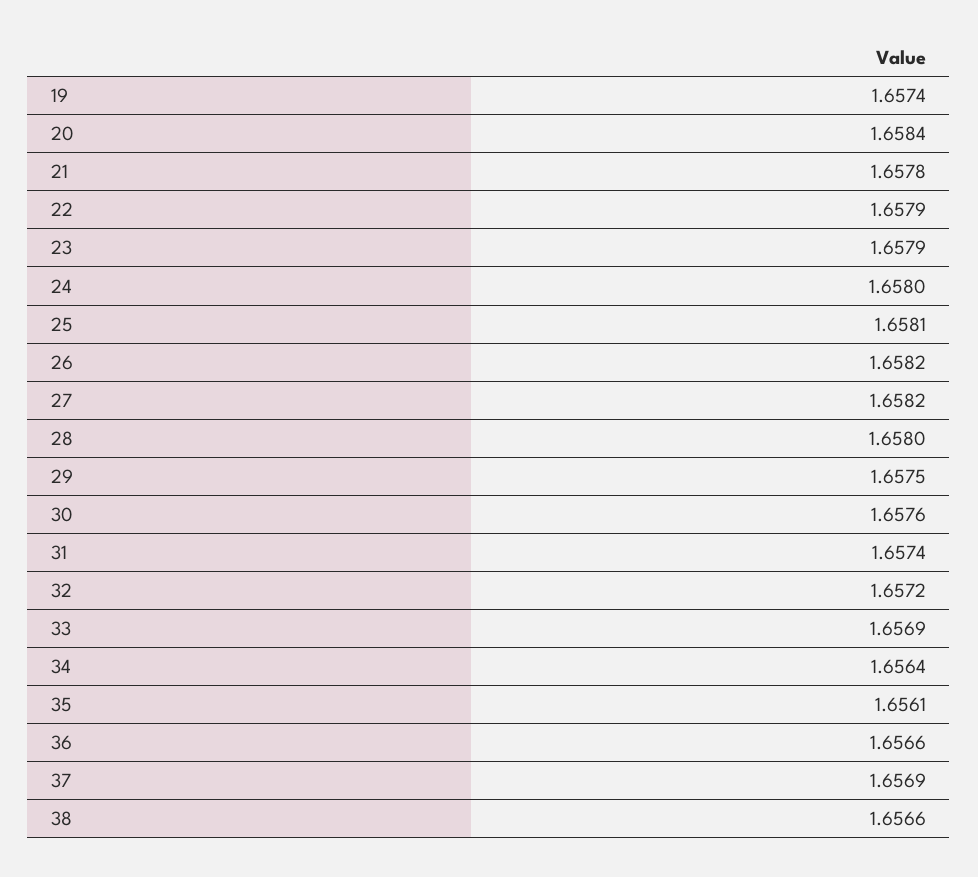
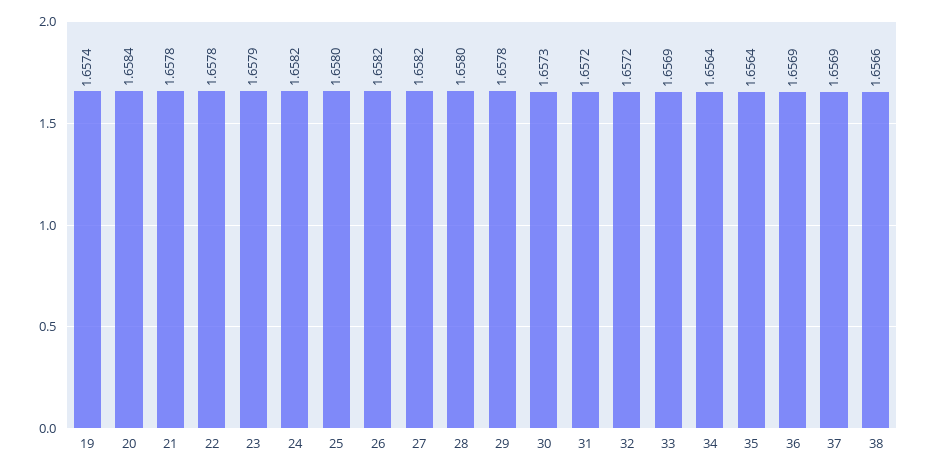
  {
    "19": 1.6574,
    "20": 1.6584,
    "21": 1.6578,
-   "22": 1.6579,
+   "22": 1.6578,
    "23": 1.6579,
-   "24": 1.658,
+   "24": 1.6582,
-   "25": 1.6581,
+   "25": 1.658,
    "26": 1.6582,
    "27": 1.6582,
    "28": 1.658,
-   "29": 1.6575,
+   "29": 1.6578,
-   "30": 1.6576,
+   "30": 1.6573,
-   "31": 1.6574,
+   "31": 1.6572,
    "32": 1.6572,
    "33": 1.6569,
    "34": 1.6564,
-   "35": 1.6561,
+   "35": 1.6564,
-   "36": 1.6566,
+   "36": 1.6569,
    "37": 1.6569,
    "38": 1.6566
  }

